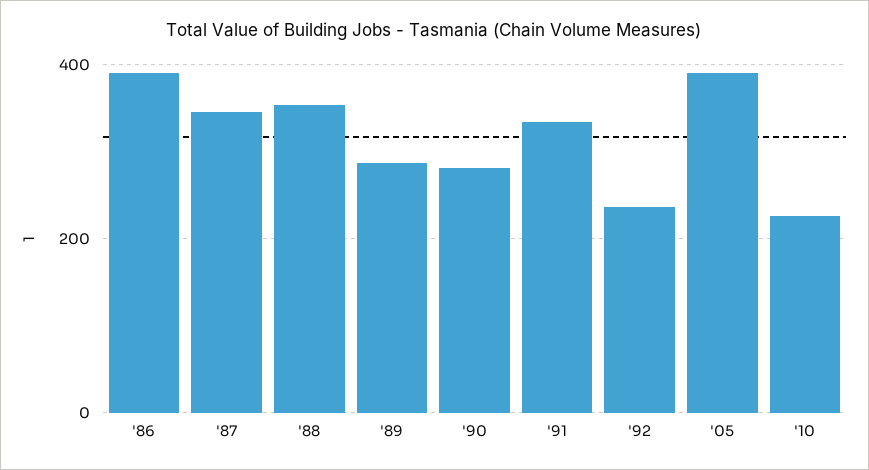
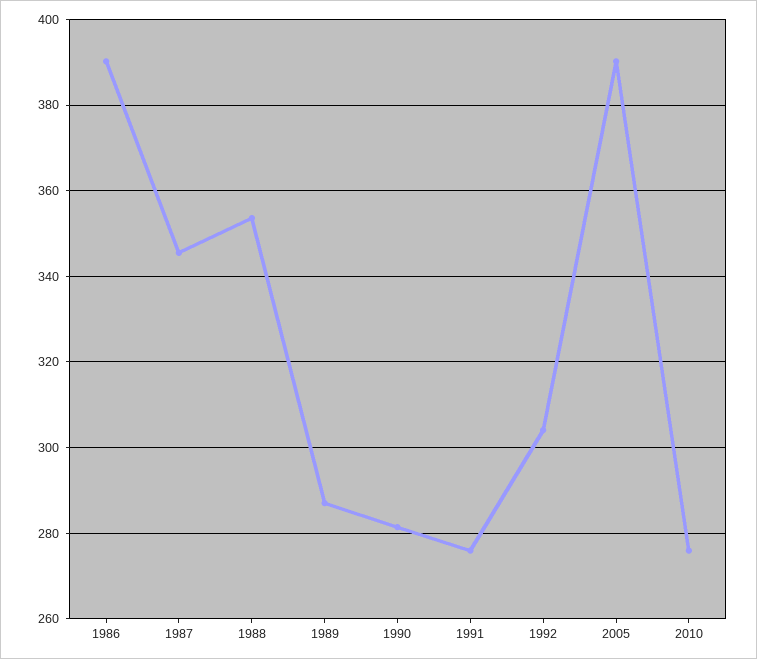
  {
    "'86": 390,
    "'87": 346,
    "'88": 354,
    "'89": 288,
    "'90": 282,
-   "'91": 340,
+   "'91": 276,
-   "'92": 240,
+   "'92": 304,
    "'05": 390,
-   "'10": 220
+   "'10": 276
  }

